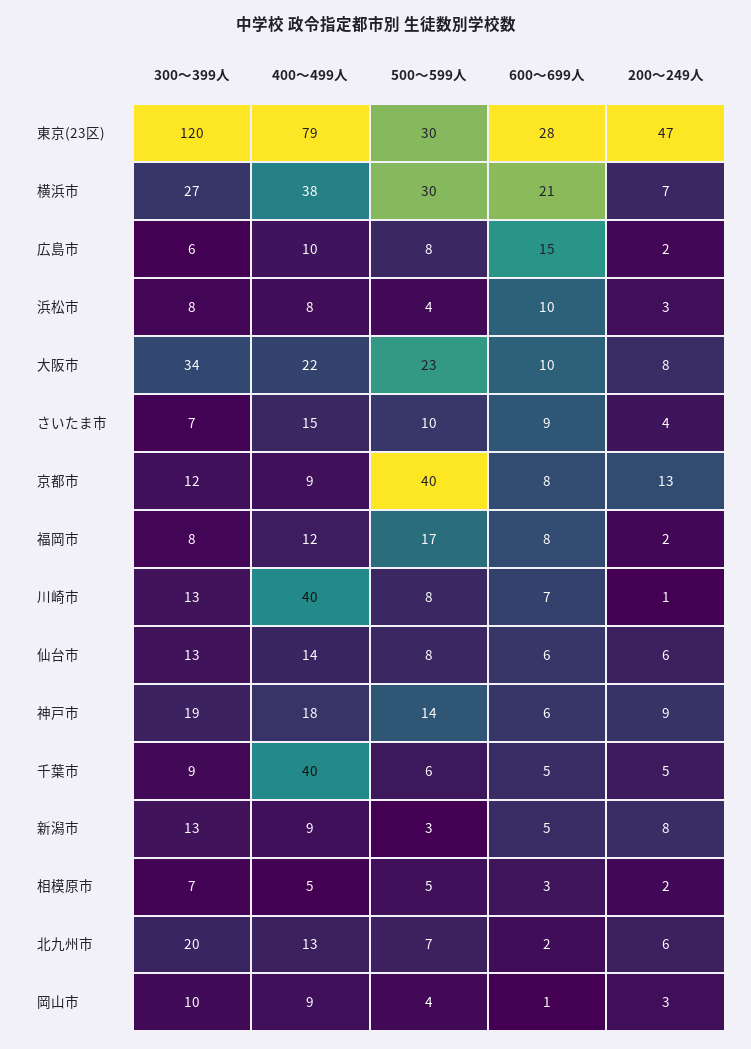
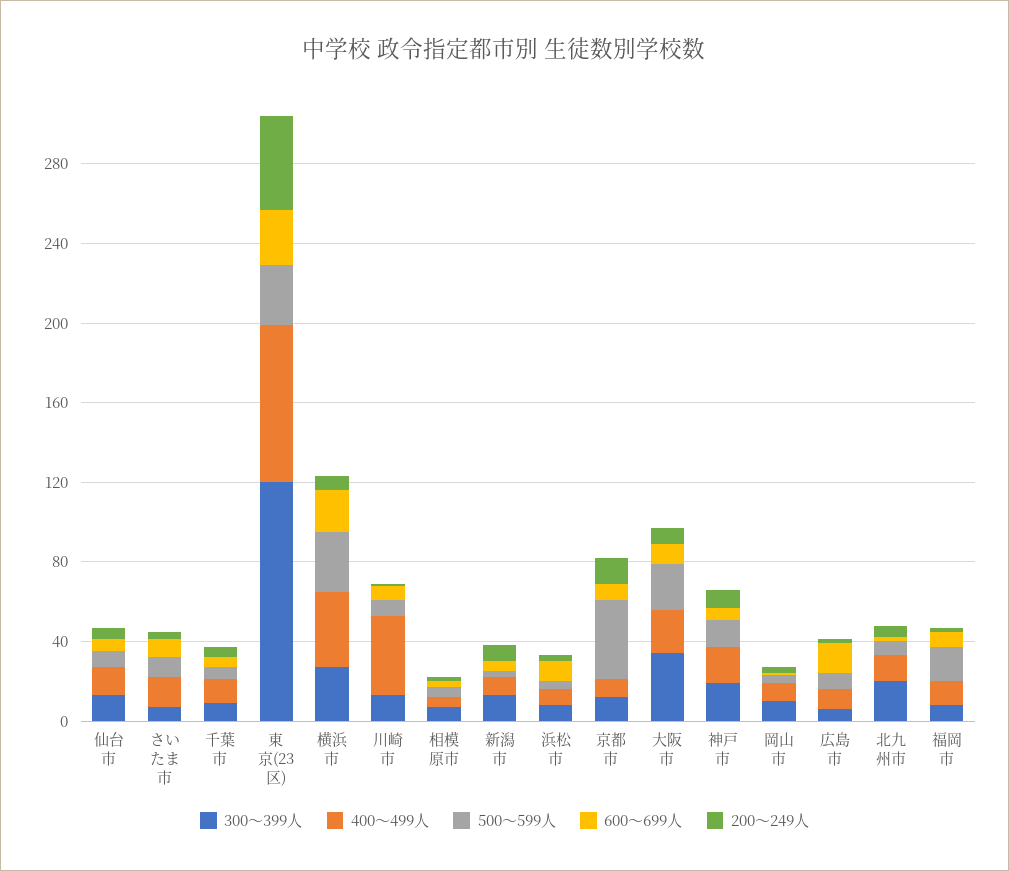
  {
    "300～399人": {
      "東京(23区)": 120,
      "横浜市": 27,
      "広島市": 6,
      "浜松市": 8,
      "大阪市": 34,
      "さいたま市": 7,
      "京都市": 12,
      "福岡市": 8,
      "川崎市": 13,
      "仙台市": 13,
      "神戸市": 19,
      "千葉市": 9,
      "新潟市": 13,
      "相模原市": 7,
      "北九州市": 20,
      "岡山市": 10
    },
    "400～499人": {
      "東京(23区)": 79,
      "横浜市": 38,
      "広島市": 10,
      "浜松市": 8,
      "大阪市": 22,
      "さいたま市": 15,
      "京都市": 9,
      "福岡市": 12,
      "川崎市": 40,
      "仙台市": 14,
      "神戸市": 18,
-     "千葉市": 40,
+     "千葉市": 10,
      "新潟市": 9,
      "相模原市": 5,
      "北九州市": 13,
      "岡山市": 9
    },
    "500～599人": {
      "東京(23区)": 30,
      "横浜市": 30,
      "広島市": 8,
      "浜松市": 4,
      "大阪市": 23,
      "さいたま市": 10,
      "京都市": 40,
      "福岡市": 17,
      "川崎市": 8,
      "仙台市": 8,
      "神戸市": 14,
      "千葉市": 6,
      "新潟市": 3,
      "相模原市": 5,
      "北九州市": 7,
      "岡山市": 4
    },
    "600～699人": {
      "東京(23区)": 28,
      "横浜市": 21,
      "広島市": 15,
      "浜松市": 10,
      "大阪市": 10,
      "さいたま市": 9,
      "京都市": 8,
      "福岡市": 8,
      "川崎市": 7,
      "仙台市": 6,
      "神戸市": 6,
      "千葉市": 5,
      "新潟市": 5,
      "相模原市": 3,
      "北九州市": 2,
      "岡山市": 1
    },
    "200～249人": {
      "東京(23区)": 47,
      "横浜市": 7,
      "広島市": 2,
      "浜松市": 3,
      "大阪市": 8,
      "さいたま市": 4,
      "京都市": 13,
      "福岡市": 2,
      "川崎市": 1,
      "仙台市": 6,
      "神戸市": 9,
      "千葉市": 5,
      "新潟市": 8,
      "相模原市": 2,
      "北九州市": 6,
      "岡山市": 3
    }
  }

